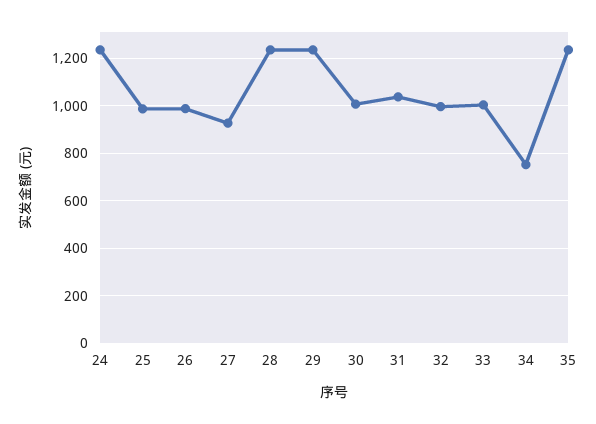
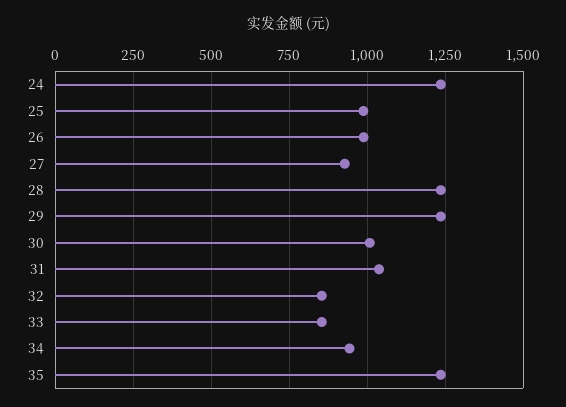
  {
    "24": 1225,
    "25": 975,
    "26": 1000,
    "27": 925,
    "28": 1225,
    "29": 1225,
    "30": 1000,
    "31": 1050,
-   "32": 1000,
+   "32": 850,
-   "33": 1000,
+   "33": 850,
-   "34": 750,
+   "34": 950,
    "35": 1225
  }

